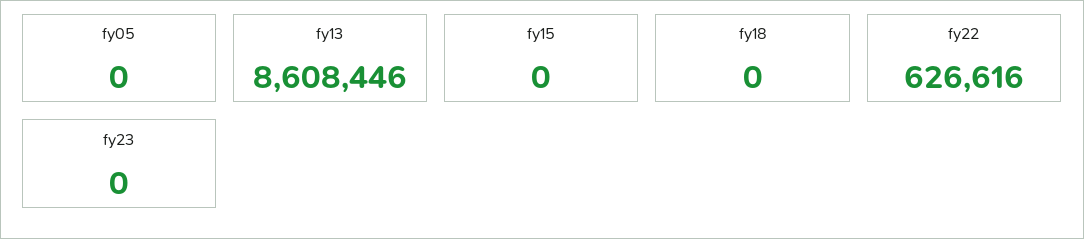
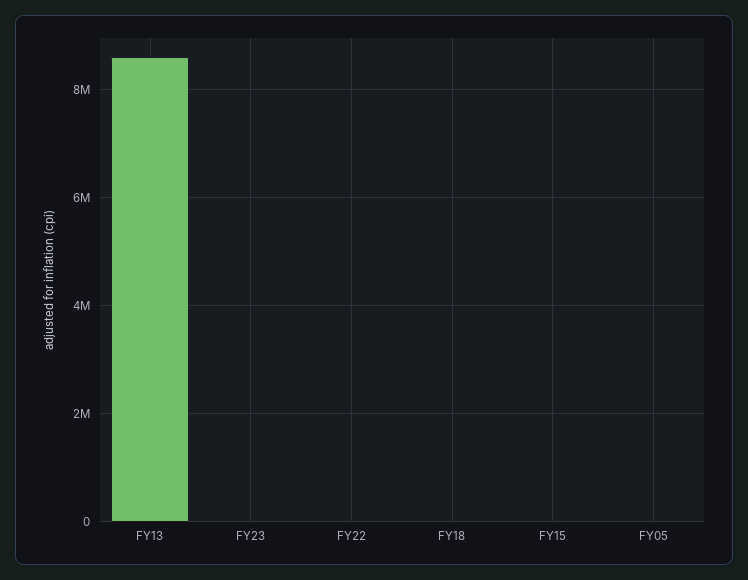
  {
    "fy05": 0,
    "fy13": 8608446,
    "fy15": 0,
    "fy18": 0,
-   "fy22": 626616,
+   "fy22": 0,
    "fy23": 0
  }

